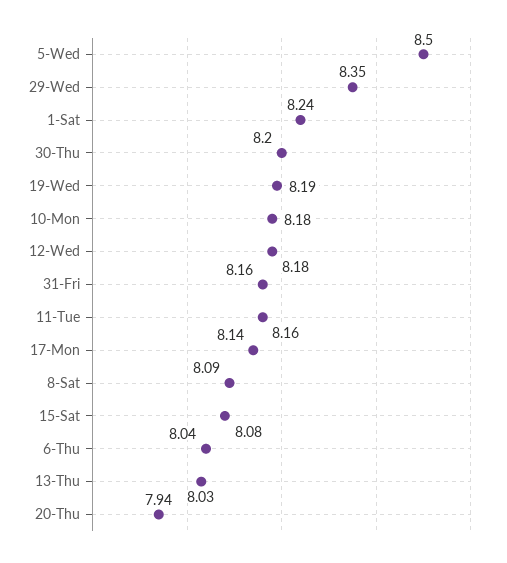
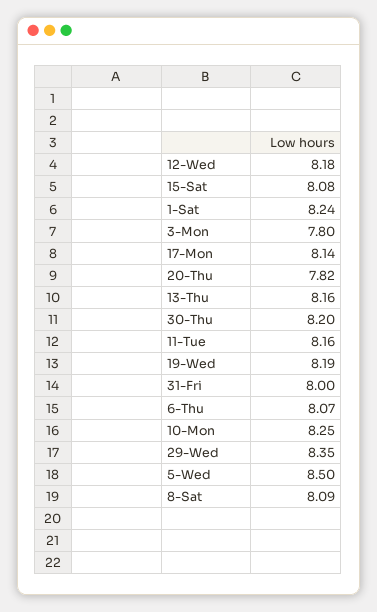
  {
    "5-Wed": 8.5,
    "29-Wed": 8.35,
    "1-Sat": 8.24,
    "30-Thu": 8.2,
    "19-Wed": 8.19,
-   "10-Mon": 8.18,
+   "10-Mon": 8.25,
    "12-Wed": 8.18,
-   "31-Fri": 8.16,
+   "31-Fri": 8,
    "11-Tue": 8.16,
    "17-Mon": 8.14,
    "8-Sat": 8.09,
    "15-Sat": 8.08,
-   "6-Thu": 8.04,
+   "6-Thu": 8.07,
-   "13-Thu": 8.03,
+   "13-Thu": 8.16,
-   "20-Thu": 7.94
+   "20-Thu": 7.82,
+   "3-Mon": 7.8
  }

